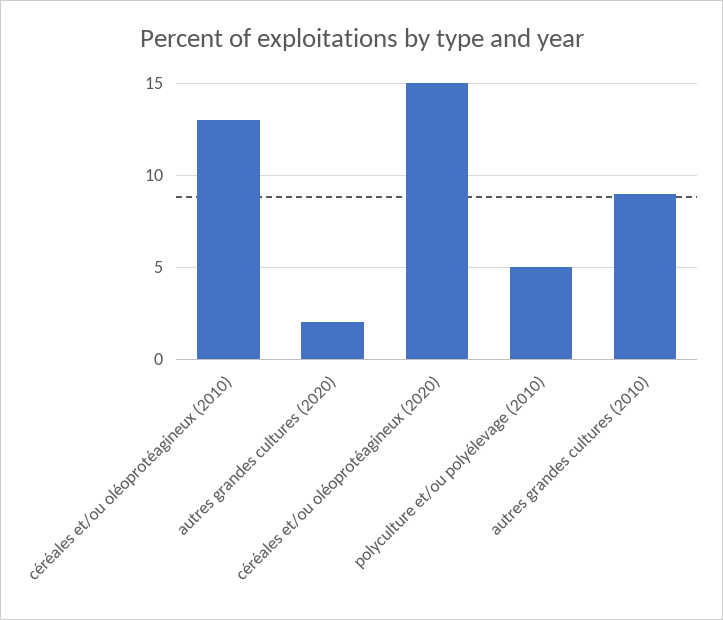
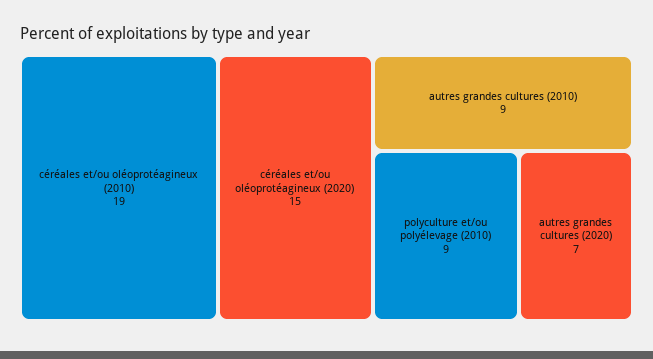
  {
-   "céréales et/ou oléoprotéagineux (2010)": 13,
+   "céréales et/ou oléoprotéagineux (2010)": 19,
-   "autres grandes cultures (2020)": 2,
+   "autres grandes cultures (2020)": 7,
    "céréales et/ou oléoprotéagineux (2020)": 15,
-   "polyculture et/ou polyélevage (2010)": 5,
+   "polyculture et/ou polyélevage (2010)": 9,
    "autres grandes cultures (2010)": 9
  }

